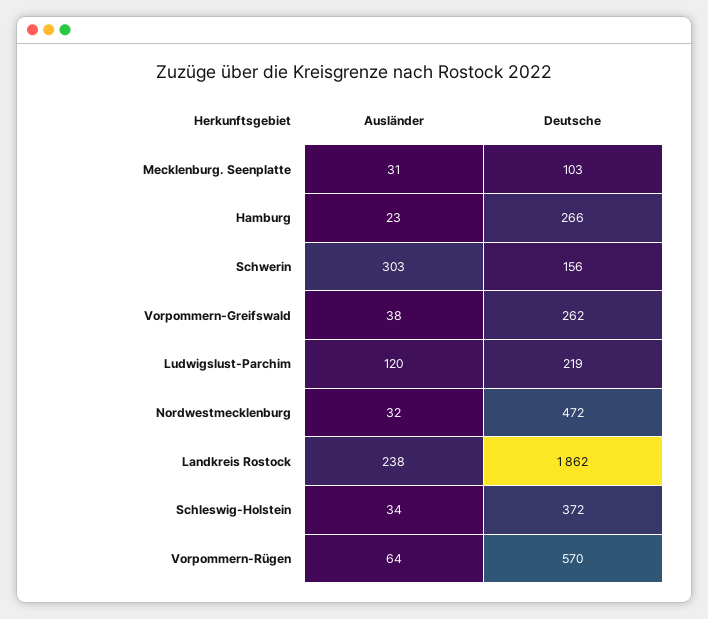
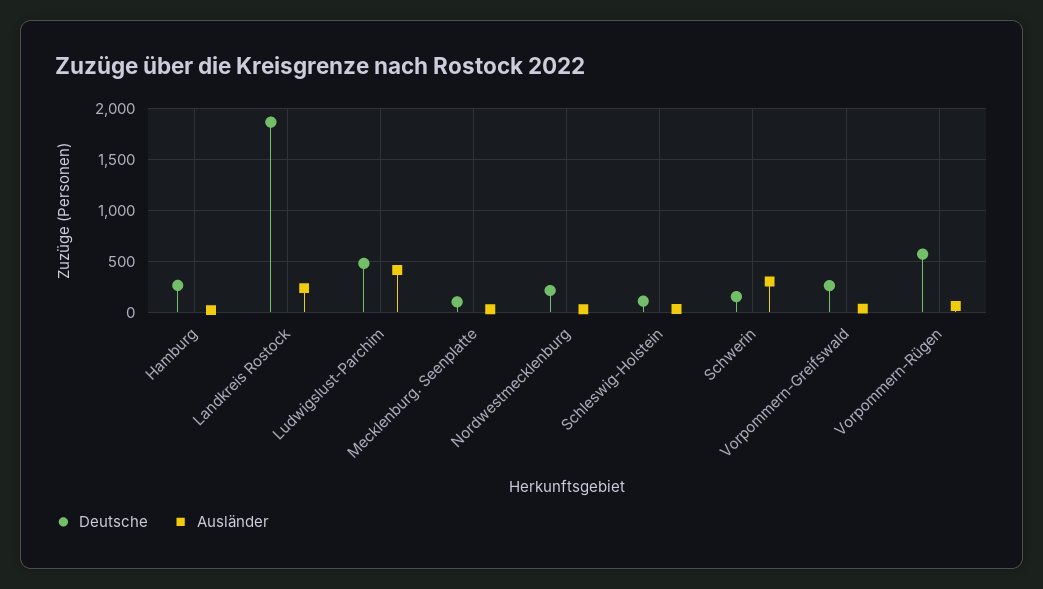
  {
    "Ausländer": {
      "Mecklenburg. Seenplatte": 31,
      "Hamburg": 23,
      "Schwerin": 303,
      "Vorpommern-Greifswald": 38,
-     "Ludwigslust-Parchim": 120,
+     "Ludwigslust-Parchim": 400,
      "Nordwestmecklenburg": 32,
      "Landkreis Rostock": 238,
      "Schleswig-Holstein": 34,
      "Vorpommern-Rügen": 64
    },
    "Deutsche": {
      "Mecklenburg. Seenplatte": 103,
      "Hamburg": 266,
      "Schwerin": 156,
      "Vorpommern-Greifswald": 262,
-     "Ludwigslust-Parchim": 219,
+     "Ludwigslust-Parchim": 500,
-     "Nordwestmecklenburg": 472,
+     "Nordwestmecklenburg": 200,
      "Landkreis Rostock": 1862,
-     "Schleswig-Holstein": 372,
+     "Schleswig-Holstein": 100,
      "Vorpommern-Rügen": 570
    }
  }

